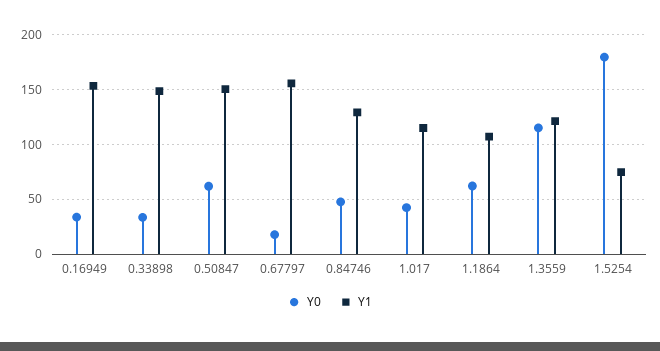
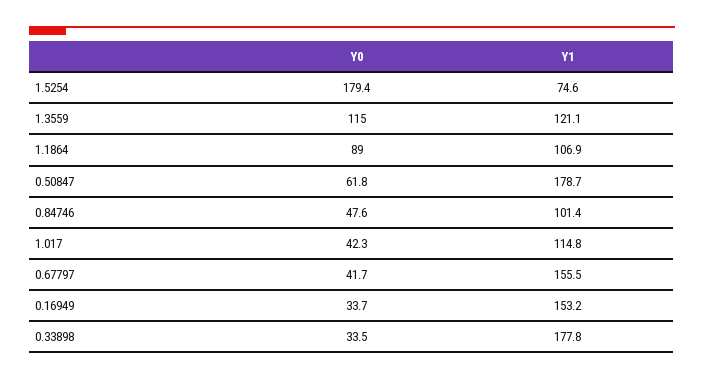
  {
    "Y0": {
      "0.16949": 33.7,
      "0.33898": 33.5,
      "0.50847": 61.8,
-     "0.67797": 20,
+     "0.67797": 41.7,
      "0.84746": 47.6,
      "1.017": 42.3,
-     "1.1864": 60,
+     "1.1864": 89,
      "1.3559": 115,
      "1.5254": 179.4
    },
    "Y1": {
      "0.16949": 153.2,
-     "0.33898": 150,
+     "0.33898": 177.8,
-     "0.50847": 150,
+     "0.50847": 178.7,
      "0.67797": 155.5,
-     "0.84746": 130,
+     "0.84746": 101.4,
      "1.017": 114.8,
      "1.1864": 106.9,
      "1.3559": 121.1,
      "1.5254": 74.6
    }
  }

